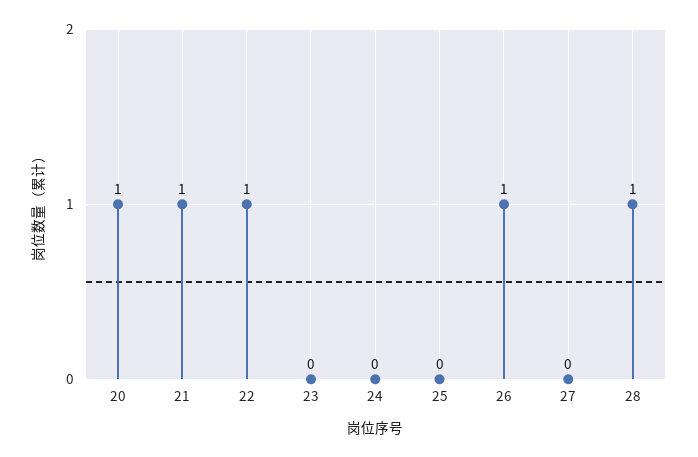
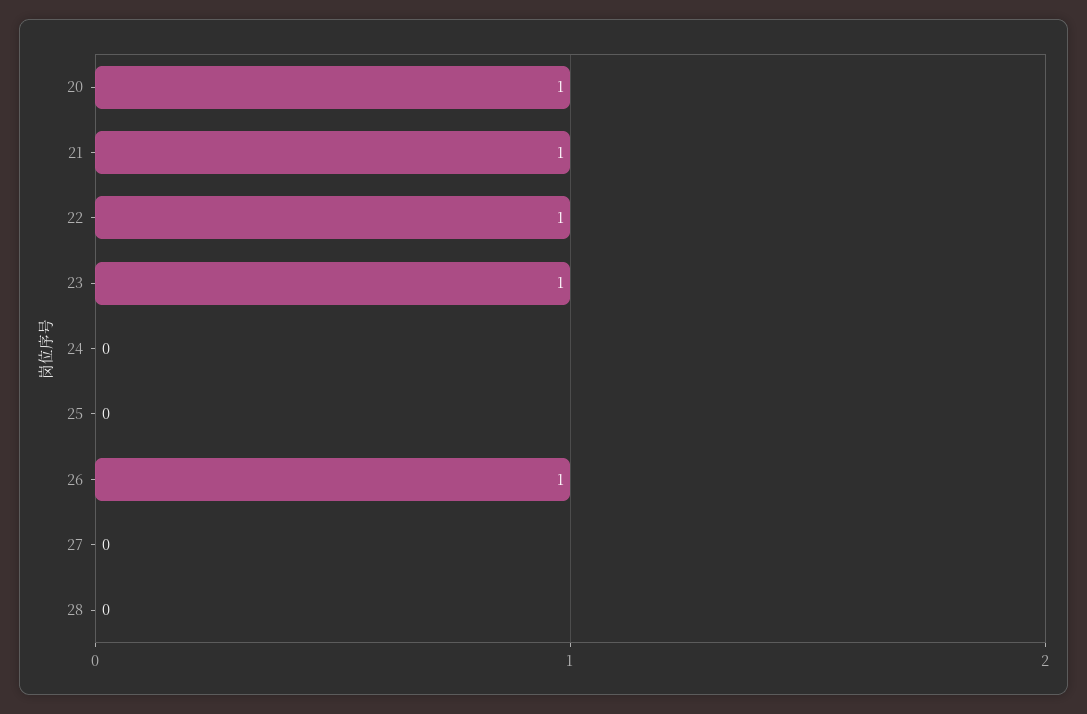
  {
    "20": 1,
    "21": 1,
    "22": 1,
-   "23": 0,
+   "23": 1,
    "24": 0,
    "25": 0,
    "26": 1,
    "27": 0,
-   "28": 1
+   "28": 0
  }

